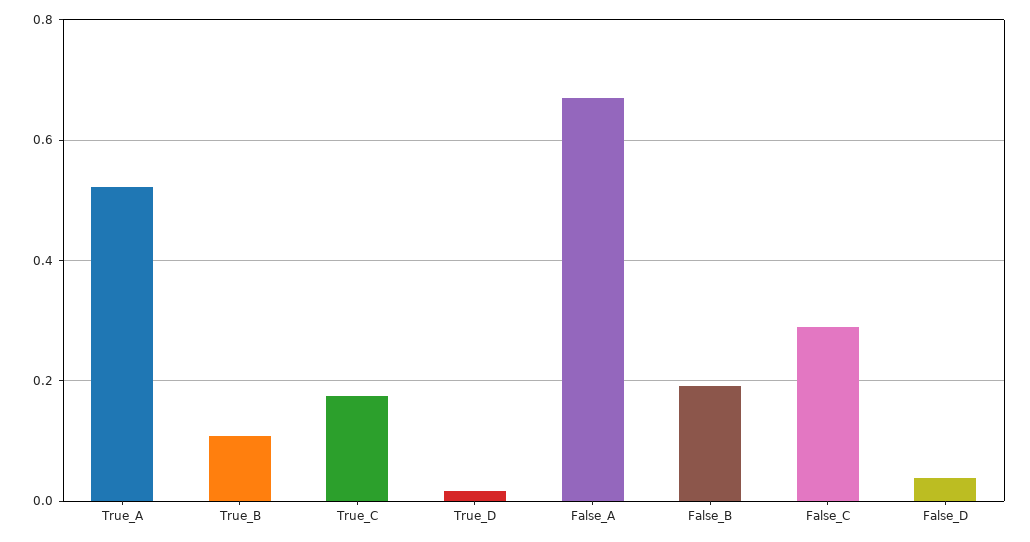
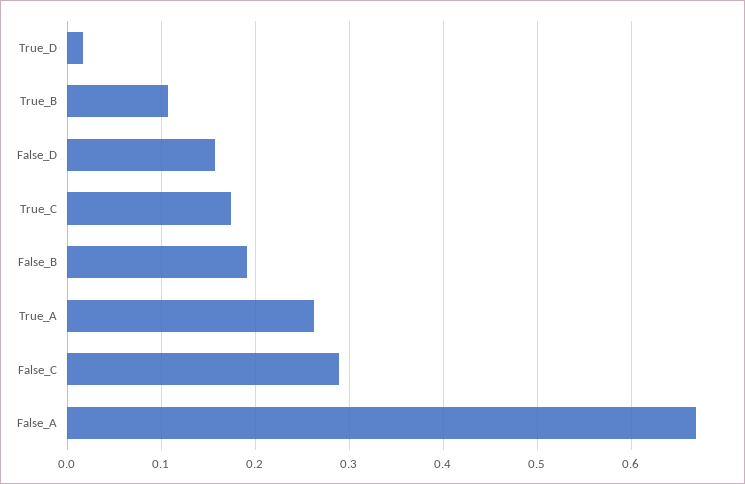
  {
-   "True_A": 0.52,
+   "True_A": 0.26,
    "True_B": 0.11,
    "True_C": 0.17,
    "True_D": 0.02,
    "False_A": 0.67,
    "False_B": 0.19,
    "False_C": 0.29,
-   "False_D": 0.04
+   "False_D": 0.16
  }

